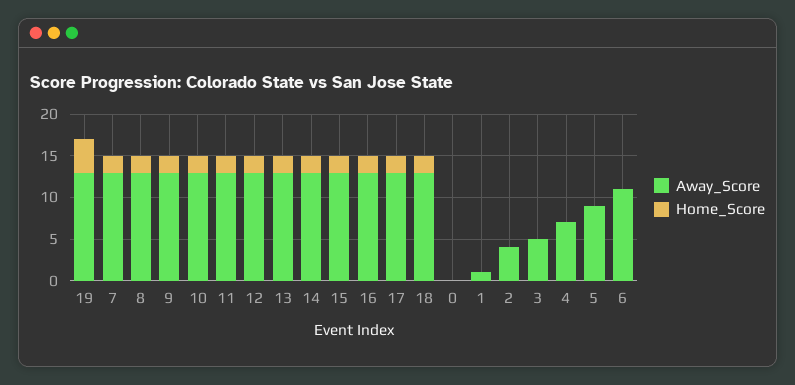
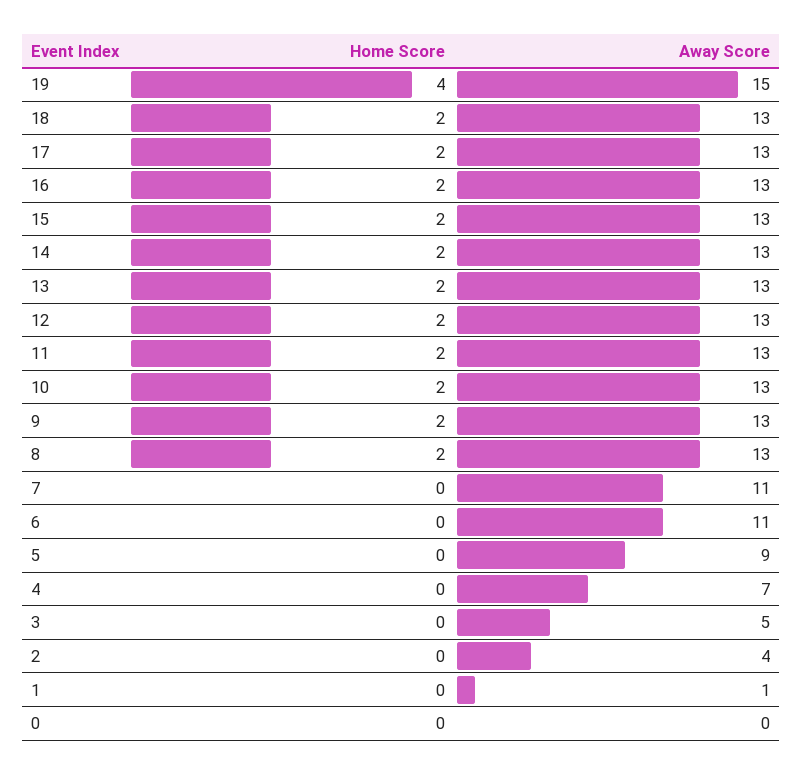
  {
    "Away_Score": {
-     "19": 13,
+     "19": 15,
-     "7": 13,
+     "7": 11,
      "8": 13,
      "9": 13,
      "10": 13,
      "11": 13,
      "12": 13,
      "13": 13,
      "14": 13,
      "15": 13,
      "16": 13,
      "17": 13,
      "18": 13,
      "0": 0,
      "1": 1,
      "2": 4,
      "3": 5,
      "4": 7,
      "5": 9,
      "6": 11
    },
    "Home_Score": {
      "19": 4,
-     "7": 2,
+     "7": 0,
      "8": 2,
      "9": 2,
      "10": 2,
      "11": 2,
      "12": 2,
      "13": 2,
      "14": 2,
      "15": 2,
      "16": 2,
      "17": 2,
      "18": 2,
      "0": 0,
      "1": 0,
      "2": 0,
      "3": 0,
      "4": 0,
      "5": 0,
      "6": 0
    }
  }

